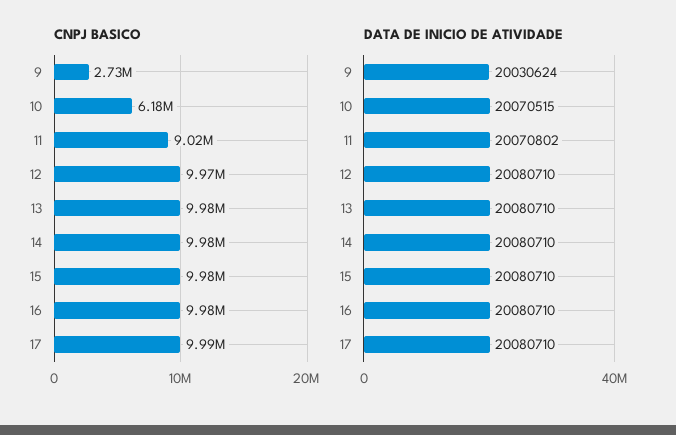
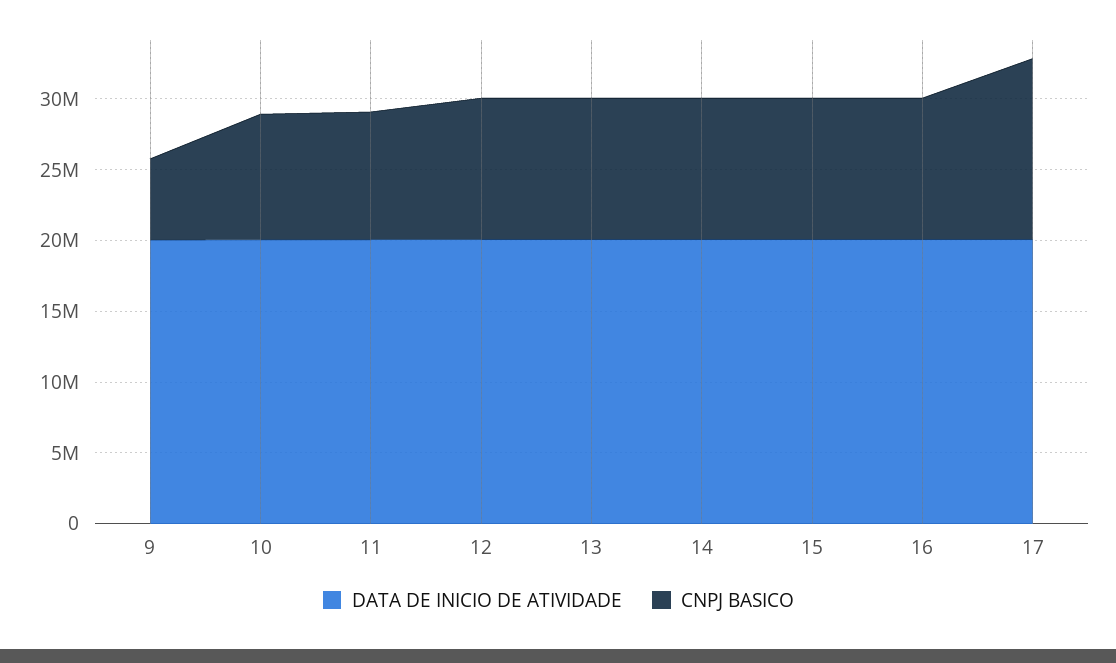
  {
    "CNPJ BASICO": {
-     "9": 2730000,
+     "9": 6000000,
-     "10": 6180000,
+     "10": 9000000,
      "11": 9020000,
      "12": 9970000,
      "13": 9980000,
      "14": 9980000,
      "15": 9980000,
      "16": 9980000,
-     "17": 9990000
+     "17": 13000000
    },
    "DATA DE INICIO DE ATIVIDADE": {
      "9": 20030624,
      "10": 20070515,
      "11": 20070802,
      "12": 20080710,
      "13": 20080710,
      "14": 20080710,
      "15": 20080710,
      "16": 20080710,
      "17": 20080710
    }
  }

